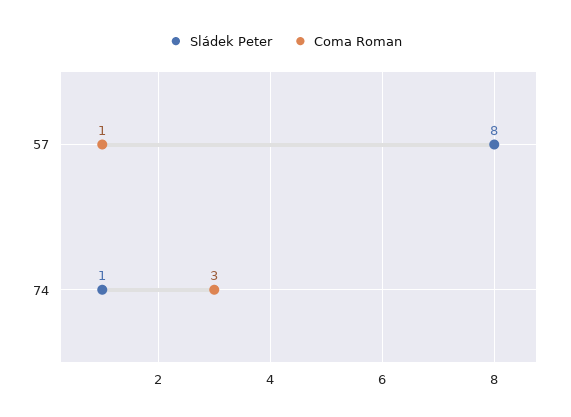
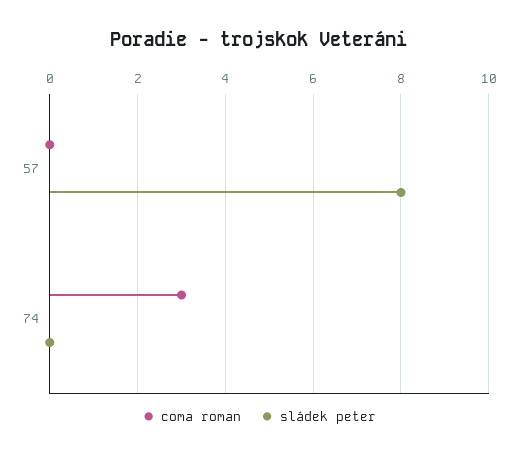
  {
    "Sládek Peter": {
      "57": 8,
-     "74": 1
+     "74": 0
    },
    "Coma Roman": {
-     "57": 1,
+     "57": 0,
      "74": 3
    }
  }

